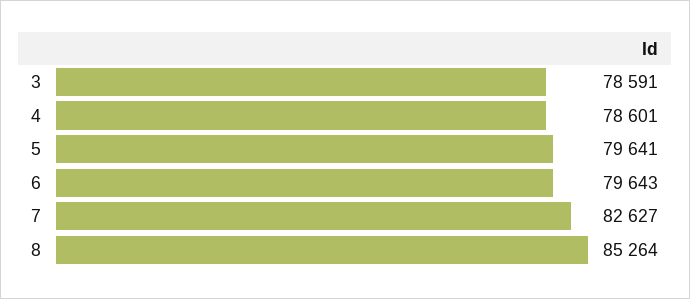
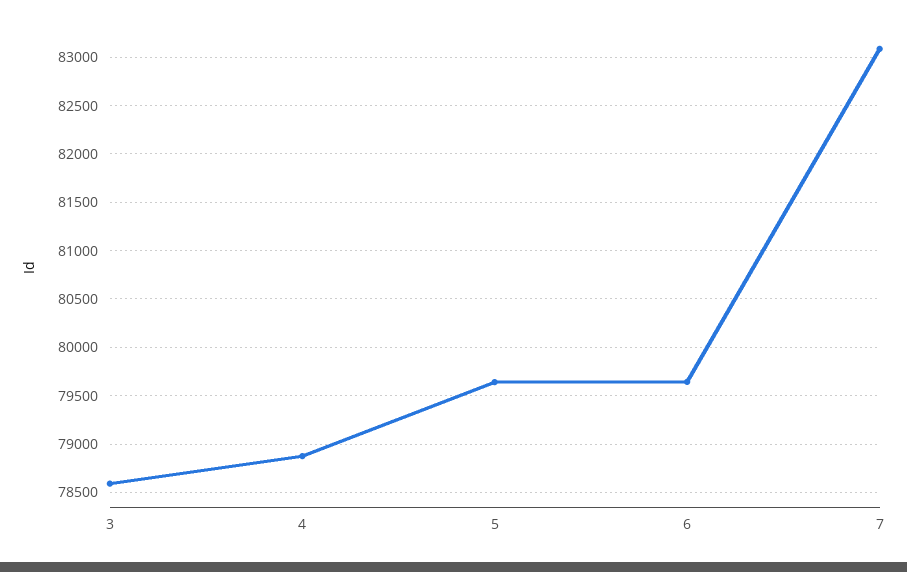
  {
    "3": 78591,
-   "4": 78601,
+   "4": 78900,
    "5": 79641,
    "6": 79643,
-   "7": 82627,
+   "7": 83100
-   "8": 85264
  }

